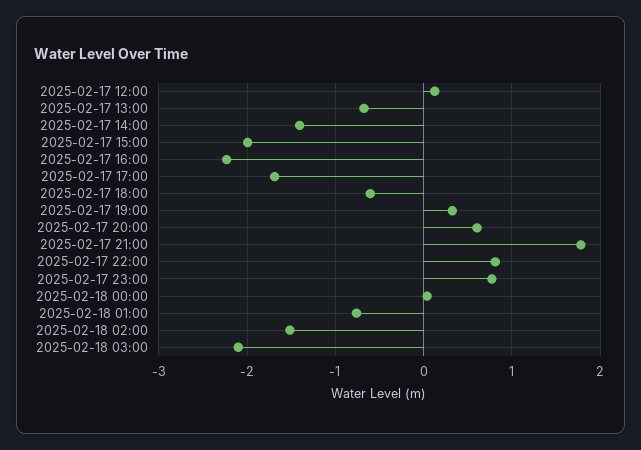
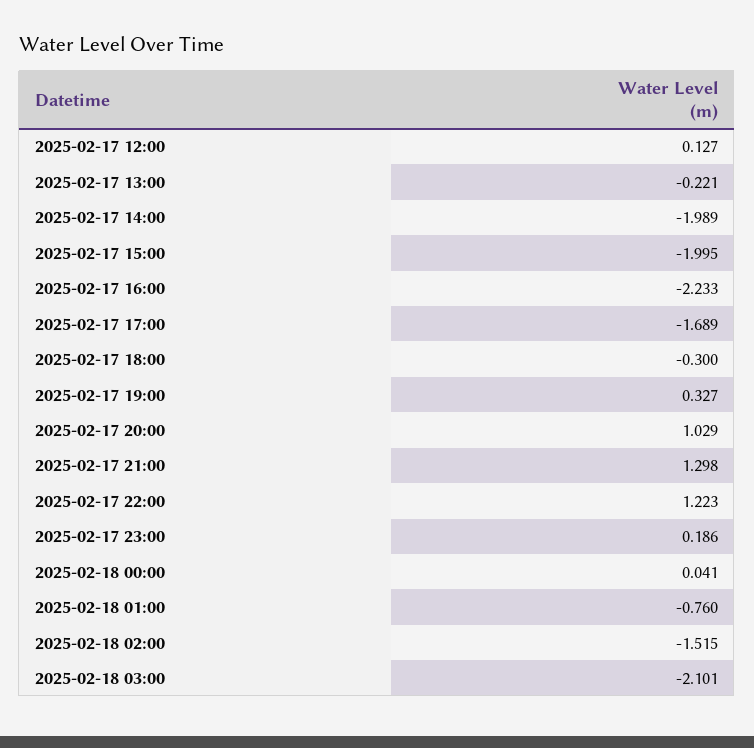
  {
    "2025-02-17 12:00": 0.127,
-   "2025-02-17 13:00": -0.7,
+   "2025-02-17 13:00": -0.221,
-   "2025-02-17 14:00": -1.4,
+   "2025-02-17 14:00": -1.989,
    "2025-02-17 15:00": -1.995,
    "2025-02-17 16:00": -2.233,
    "2025-02-17 17:00": -1.689,
-   "2025-02-17 18:00": -0.6,
+   "2025-02-17 18:00": -0.3,
    "2025-02-17 19:00": 0.327,
-   "2025-02-17 20:00": 0.6,
+   "2025-02-17 20:00": 1.029,
-   "2025-02-17 21:00": 1.8,
+   "2025-02-17 21:00": 1.298,
-   "2025-02-17 22:00": 0.8,
+   "2025-02-17 22:00": 1.223,
-   "2025-02-17 23:00": 0.8,
+   "2025-02-17 23:00": 0.186,
    "2025-02-18 00:00": 0.041,
    "2025-02-18 01:00": -0.76,
    "2025-02-18 02:00": -1.515,
    "2025-02-18 03:00": -2.101
  }

